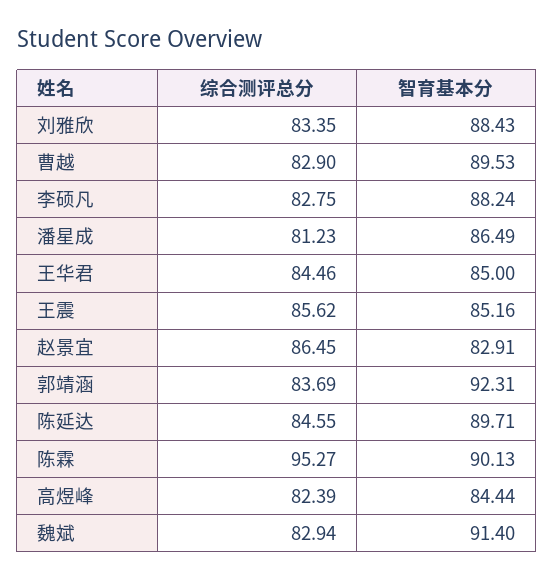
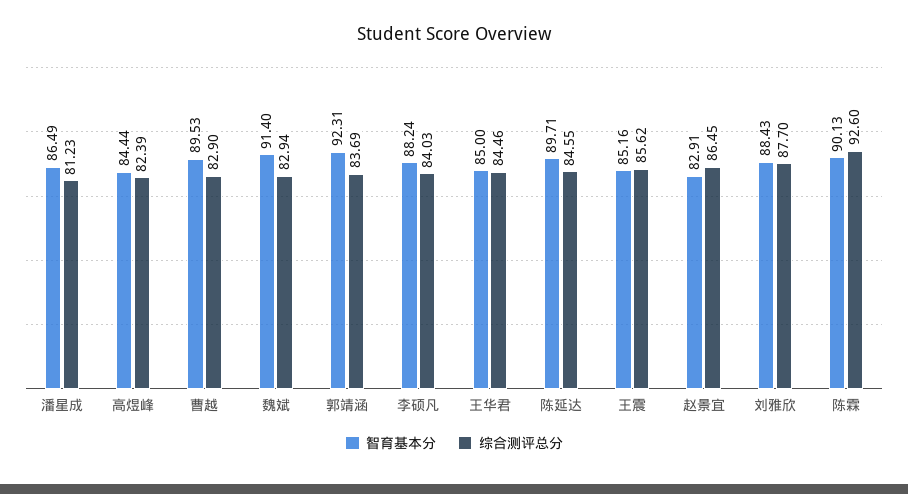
  {
    "综合测评总分": {
-     "刘雅欣": 83.35,
+     "刘雅欣": 87.7,
      "曹越": 82.9,
-     "李硕凡": 82.75,
+     "李硕凡": 84.03,
      "潘星成": 81.23,
      "王华君": 84.46,
      "王震": 85.62,
      "赵景宜": 86.45,
      "郭靖涵": 83.69,
      "陈延达": 84.55,
-     "陈霖": 95.27,
+     "陈霖": 92.6,
      "高煜峰": 82.39,
      "魏斌": 82.94
    },
    "智育基本分": {
      "刘雅欣": 88.43,
      "曹越": 89.53,
      "李硕凡": 88.24,
      "潘星成": 86.49,
      "王华君": 85,
      "王震": 85.16,
      "赵景宜": 82.91,
      "郭靖涵": 92.31,
      "陈延达": 89.71,
      "陈霖": 90.13,
      "高煜峰": 84.44,
      "魏斌": 91.4
    }
  }

